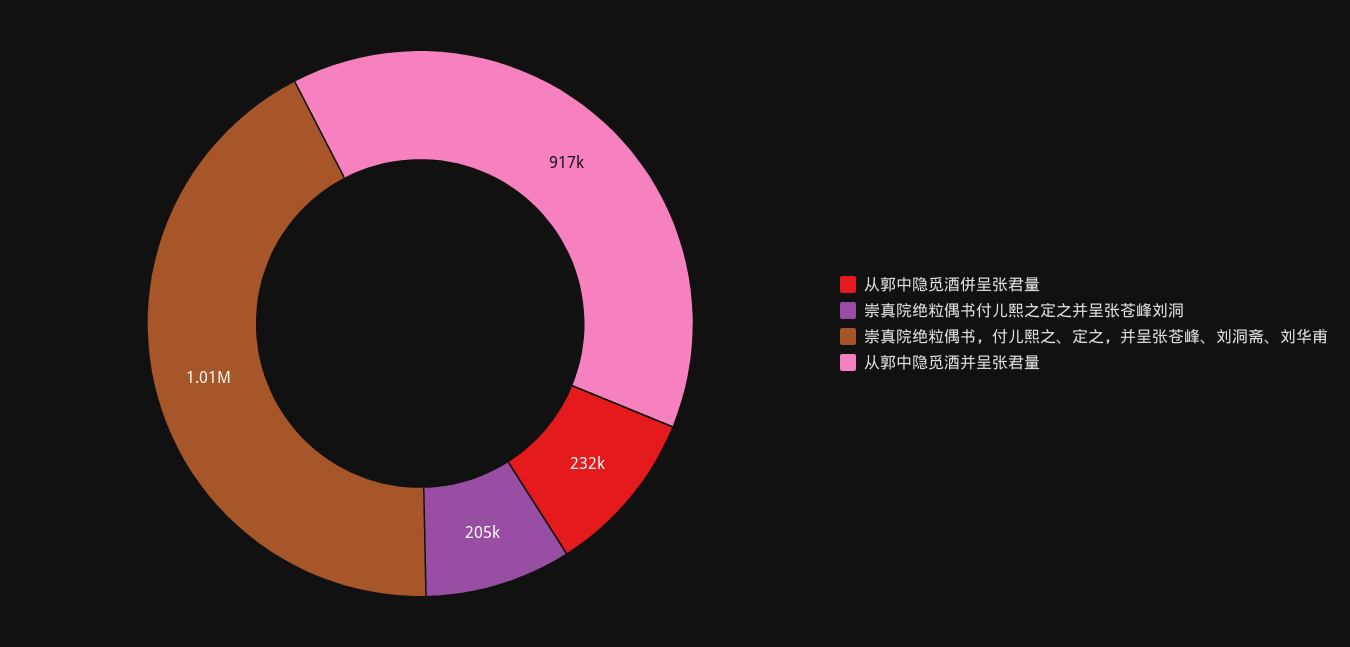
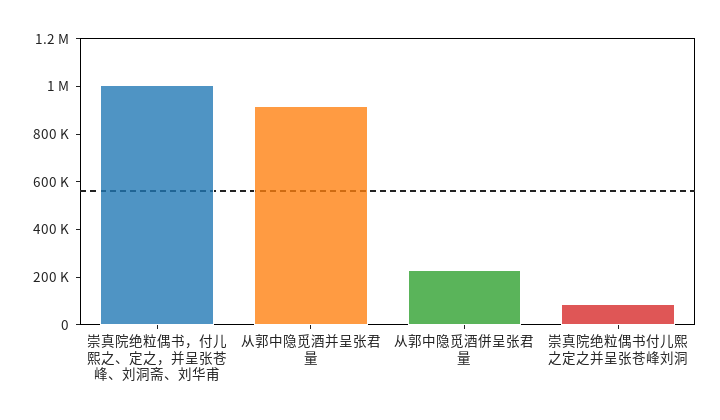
  {
    "从郭中隐觅酒併呈张君量": 232000,
-   "崇真院绝粒偶书付儿熙之定之并呈张苍峰刘洞": 205000,
+   "崇真院绝粒偶书付儿熙之定之并呈张苍峰刘洞": 100000,
    "崇真院绝粒偶书，付儿熙之、定之，并呈张苍峰、刘洞斋、刘华甫": 1010000,
    "从郭中隐觅酒并呈张君量": 917000
  }

